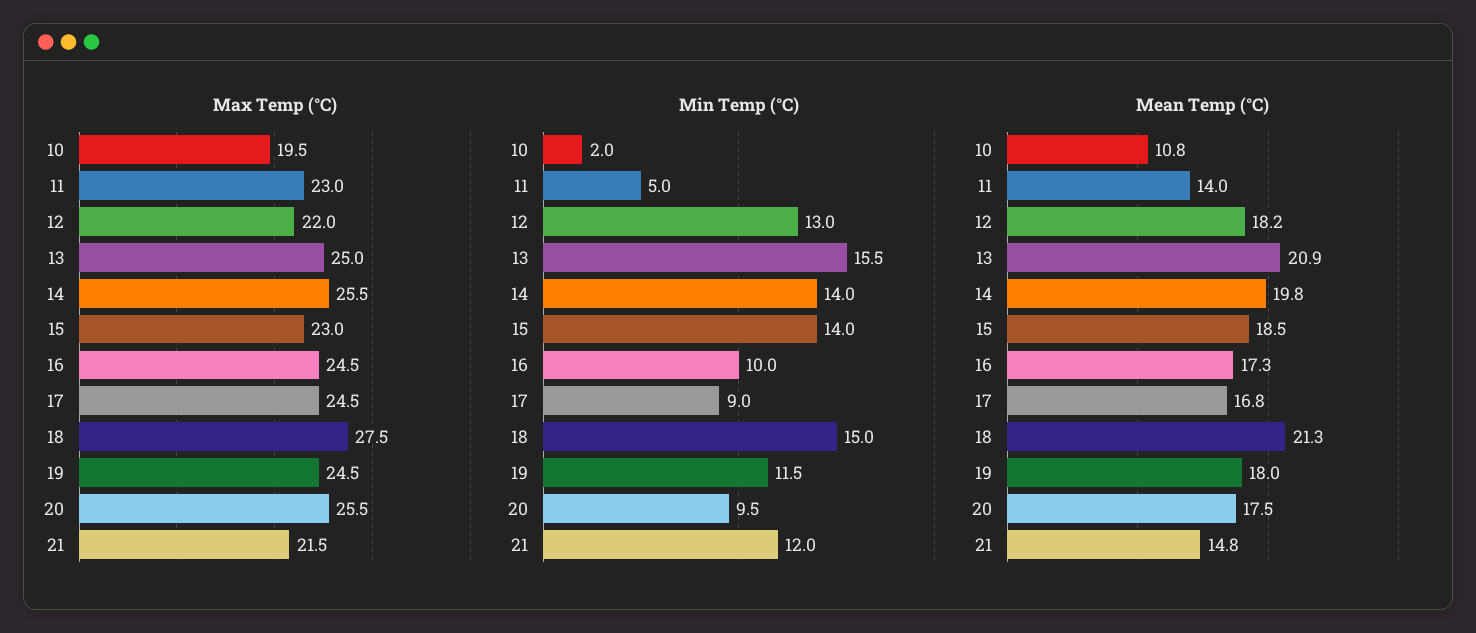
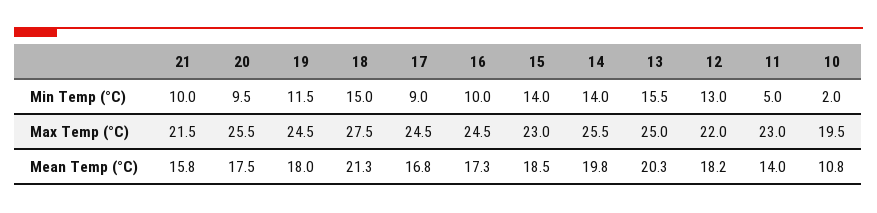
  {
    "Max Temp (°C)": {
      "10": 19.5,
      "11": 23,
      "12": 22,
      "13": 25,
      "14": 25.5,
      "15": 23,
      "16": 24.5,
      "17": 24.5,
      "18": 27.5,
      "19": 24.5,
      "20": 25.5,
      "21": 21.5
    },
    "Min Temp (°C)": {
      "10": 2,
      "11": 5,
      "12": 13,
      "13": 15.5,
      "14": 14,
      "15": 14,
      "16": 10,
      "17": 9,
      "18": 15,
      "19": 11.5,
      "20": 9.5,
-     "21": 12
+     "21": 10
    },
    "Mean Temp (°C)": {
      "10": 10.8,
      "11": 14,
      "12": 18.2,
-     "13": 20.9,
+     "13": 20.3,
      "14": 19.8,
      "15": 18.5,
      "16": 17.3,
      "17": 16.8,
      "18": 21.3,
      "19": 18,
      "20": 17.5,
-     "21": 14.8
+     "21": 15.8
    }
  }

